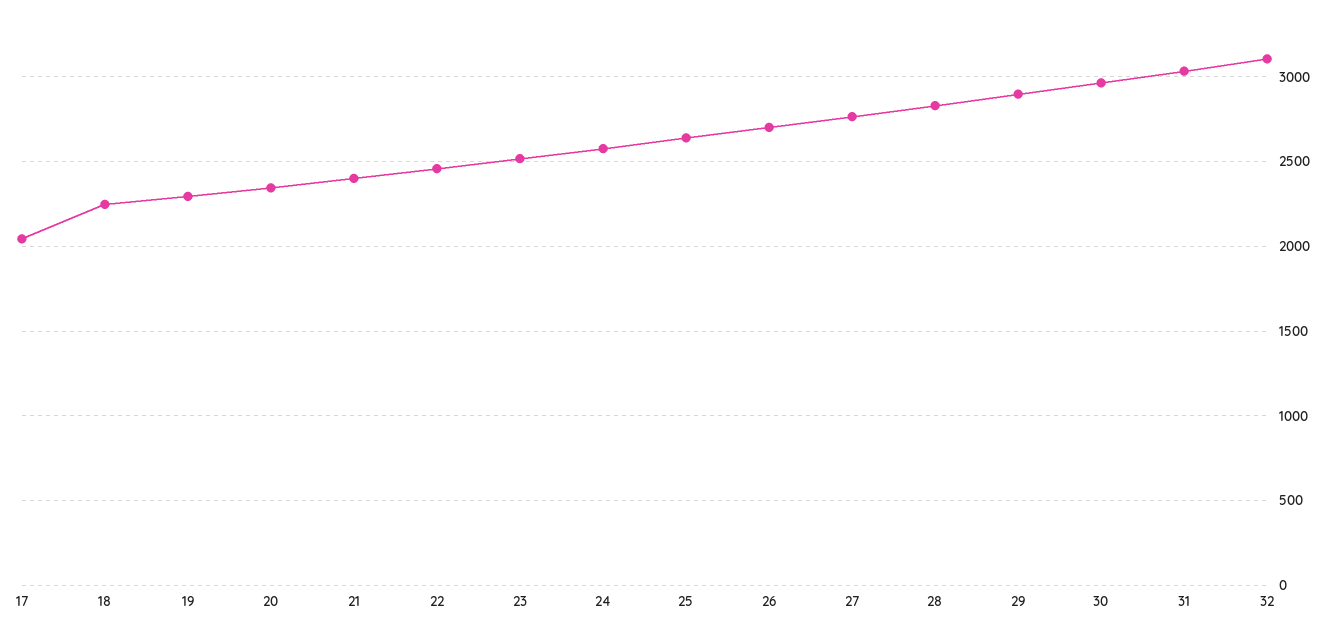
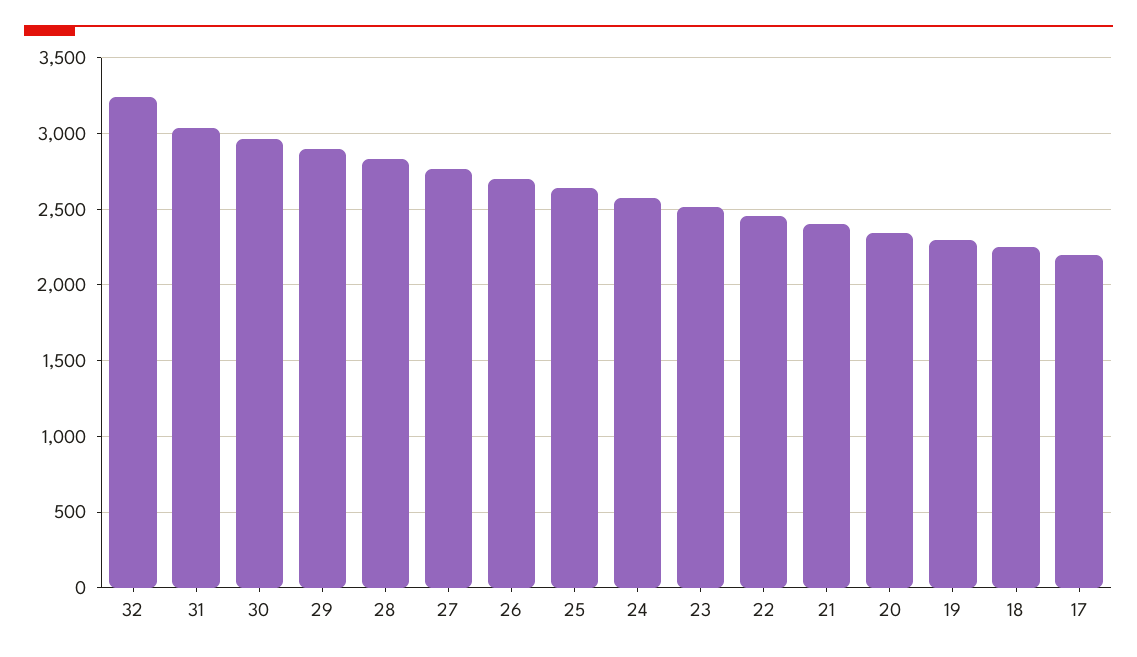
  {
-   "17": 2050,
+   "17": 2200,
    "18": 2250,
    "19": 2300,
    "20": 2350,
    "21": 2400,
    "22": 2450,
    "23": 2500,
    "24": 2600,
    "25": 2650,
    "26": 2700,
    "27": 2750,
    "28": 2850,
    "29": 2900,
    "30": 2950,
    "31": 3050,
-   "32": 3100
+   "32": 3250
  }

